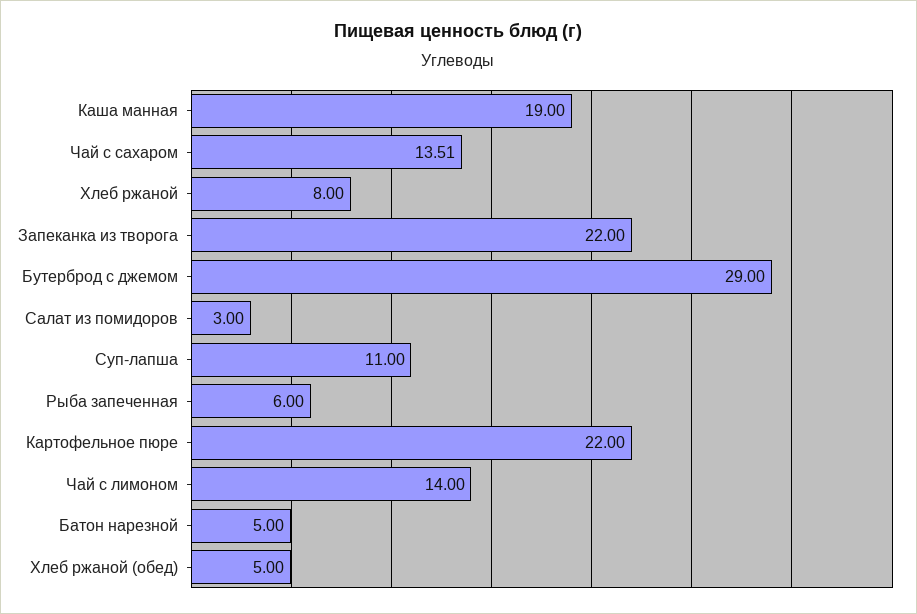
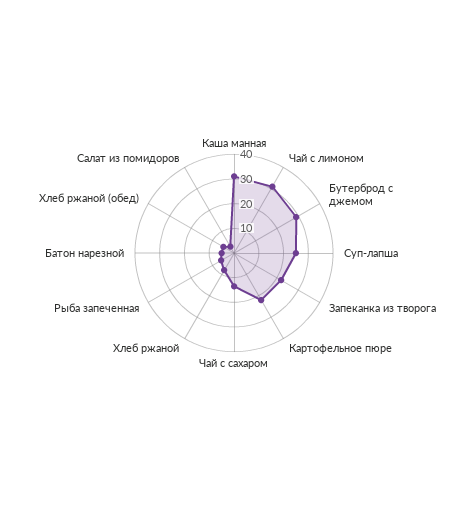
  {
-   "Каша манная": 19,
+   "Каша манная": 30,
    "Чай с сахаром": 13.51,
    "Хлеб ржаной": 8,
    "Запеканка из творога": 22,
    "Бутерброд с джемом": 29,
    "Салат из помидоров": 3,
-   "Суп-лапша": 11,
+   "Суп-лапша": 25,
    "Рыба запеченная": 6,
    "Картофельное пюре": 22,
-   "Чай с лимоном": 14,
+   "Чай с лимоном": 30,
    "Батон нарезной": 5,
    "Хлеб ржаной (обед)": 5
  }

